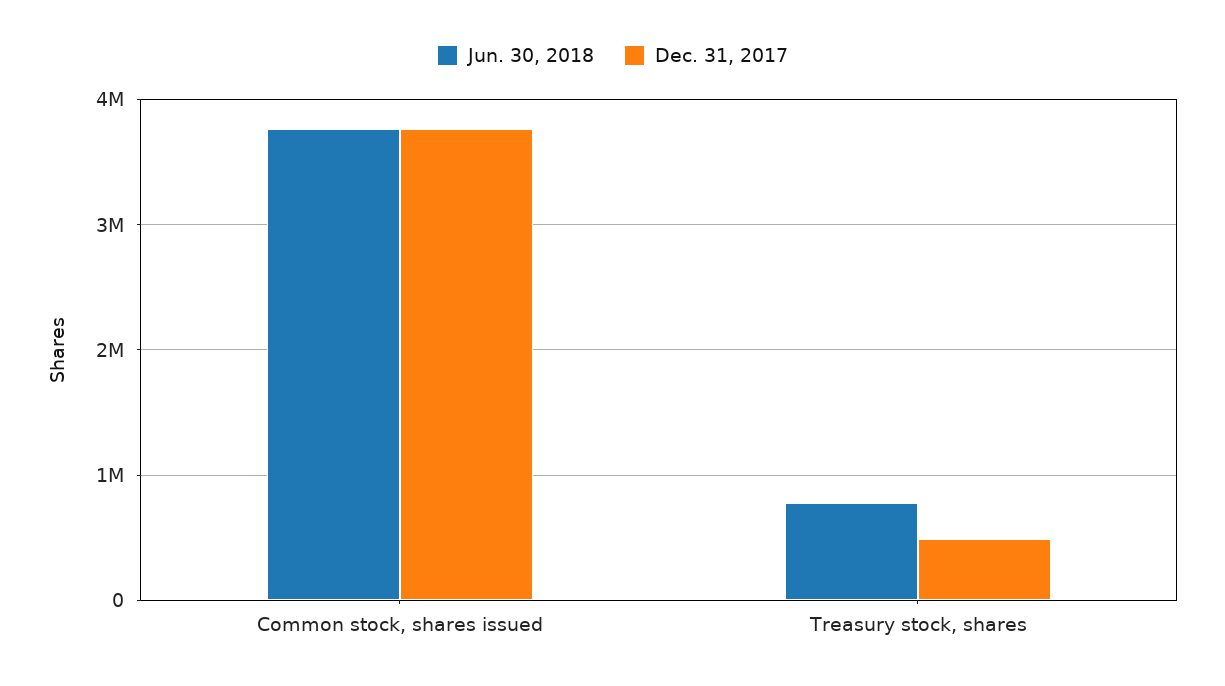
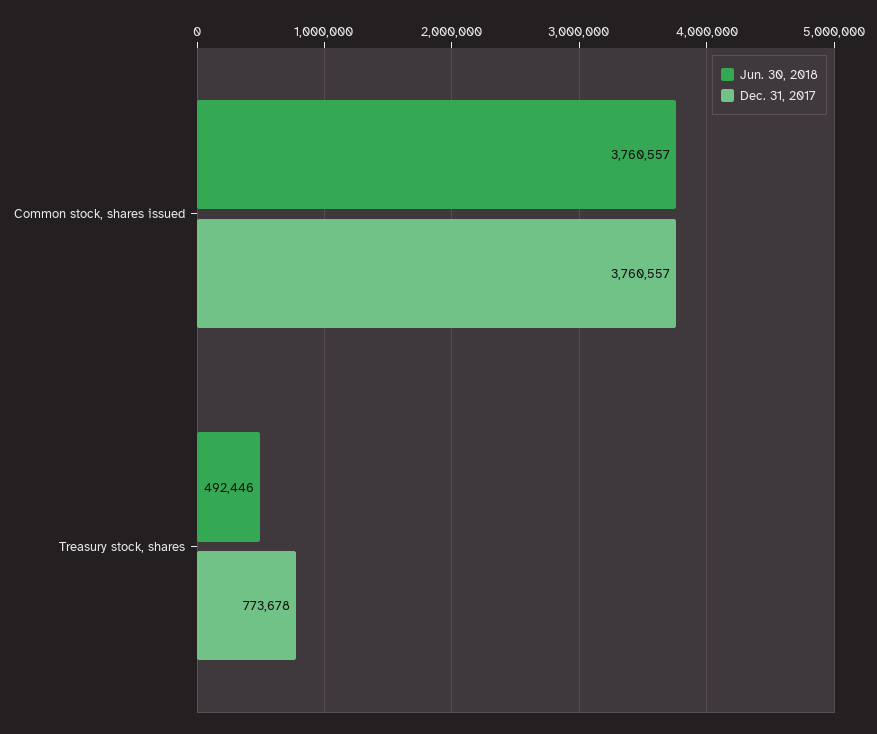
  {
    "Jun. 30, 2018": {
      "Common stock, shares issued": 3760557,
-     "Treasury stock, shares": 800000
+     "Treasury stock, shares": 492446
    },
    "Dec. 31, 2017": {
      "Common stock, shares issued": 3760557,
-     "Treasury stock, shares": 500000
+     "Treasury stock, shares": 773678
    }
  }

